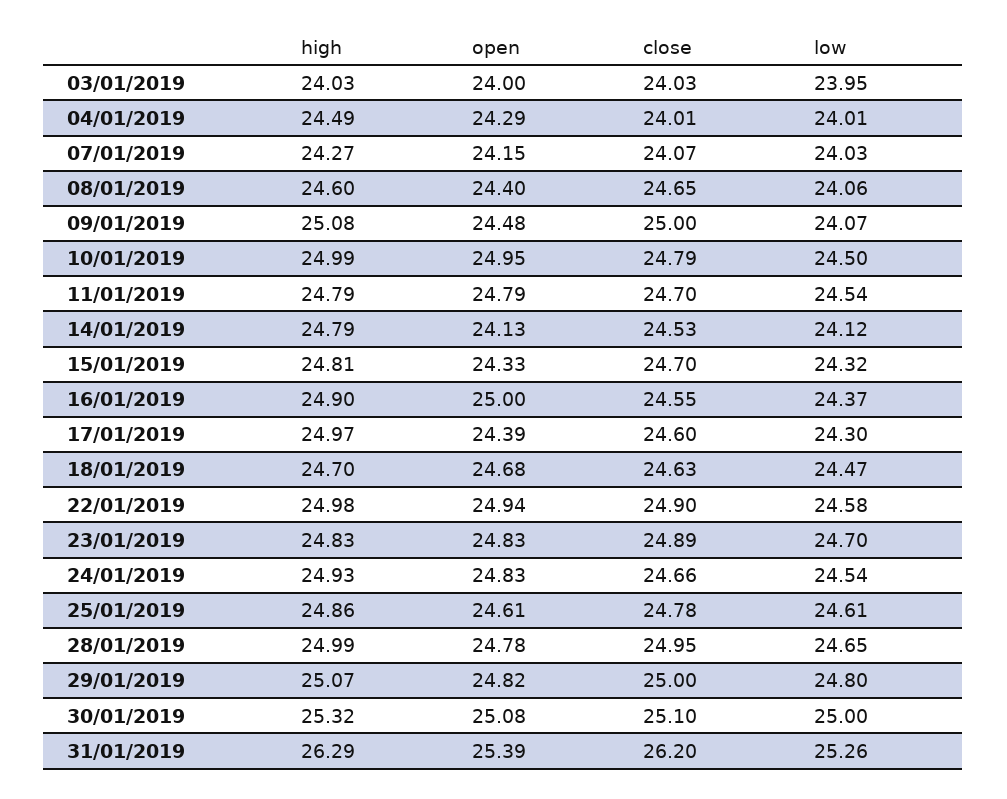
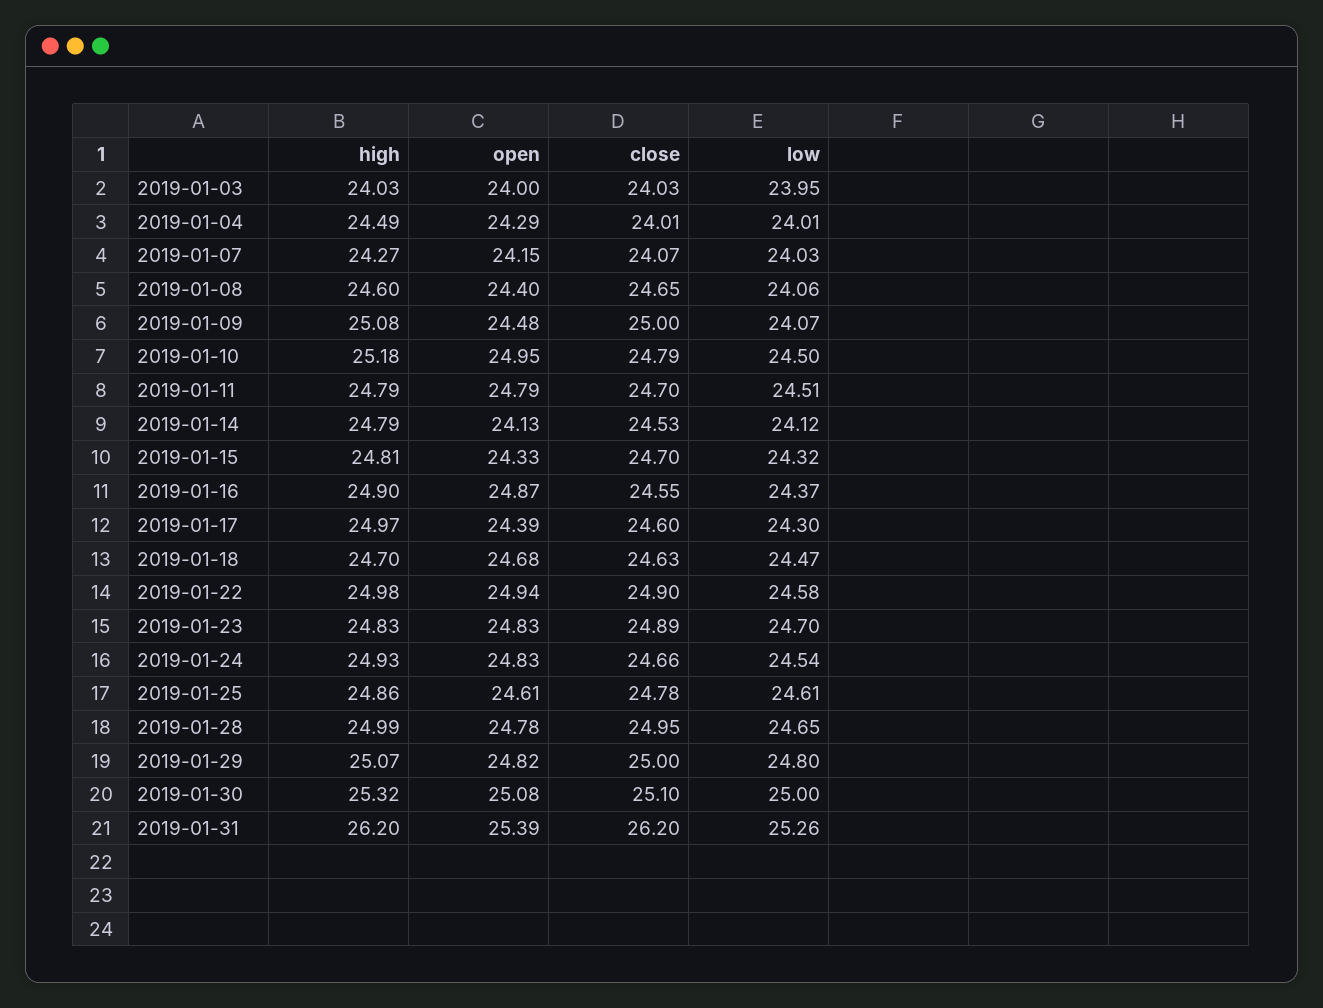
  {
    "high": {
      "03/01/2019": 24.03,
      "04/01/2019": 24.49,
      "07/01/2019": 24.27,
      "08/01/2019": 24.6,
      "09/01/2019": 25.08,
-     "10/01/2019": 24.99,
+     "10/01/2019": 25.18,
      "11/01/2019": 24.79,
      "14/01/2019": 24.79,
      "15/01/2019": 24.81,
      "16/01/2019": 24.9,
      "17/01/2019": 24.97,
      "18/01/2019": 24.7,
      "22/01/2019": 24.98,
      "23/01/2019": 24.83,
      "24/01/2019": 24.93,
      "25/01/2019": 24.86,
      "28/01/2019": 24.99,
      "29/01/2019": 25.07,
      "30/01/2019": 25.32,
-     "31/01/2019": 26.29
+     "31/01/2019": 26.2
    },
    "open": {
      "03/01/2019": 24,
      "04/01/2019": 24.29,
      "07/01/2019": 24.15,
      "08/01/2019": 24.4,
      "09/01/2019": 24.48,
      "10/01/2019": 24.95,
      "11/01/2019": 24.79,
      "14/01/2019": 24.13,
      "15/01/2019": 24.33,
-     "16/01/2019": 25,
+     "16/01/2019": 24.87,
      "17/01/2019": 24.39,
      "18/01/2019": 24.68,
      "22/01/2019": 24.94,
      "23/01/2019": 24.83,
      "24/01/2019": 24.83,
      "25/01/2019": 24.61,
      "28/01/2019": 24.78,
      "29/01/2019": 24.82,
      "30/01/2019": 25.08,
      "31/01/2019": 25.39
    },
    "close": {
      "03/01/2019": 24.03,
      "04/01/2019": 24.01,
      "07/01/2019": 24.07,
      "08/01/2019": 24.65,
      "09/01/2019": 25,
      "10/01/2019": 24.79,
      "11/01/2019": 24.7,
      "14/01/2019": 24.53,
      "15/01/2019": 24.7,
      "16/01/2019": 24.55,
      "17/01/2019": 24.6,
      "18/01/2019": 24.63,
      "22/01/2019": 24.9,
      "23/01/2019": 24.89,
      "24/01/2019": 24.66,
      "25/01/2019": 24.78,
      "28/01/2019": 24.95,
      "29/01/2019": 25,
      "30/01/2019": 25.1,
      "31/01/2019": 26.2
    },
    "low": {
      "03/01/2019": 23.95,
      "04/01/2019": 24.01,
      "07/01/2019": 24.03,
      "08/01/2019": 24.06,
      "09/01/2019": 24.07,
      "10/01/2019": 24.5,
-     "11/01/2019": 24.54,
+     "11/01/2019": 24.51,
      "14/01/2019": 24.12,
      "15/01/2019": 24.32,
      "16/01/2019": 24.37,
      "17/01/2019": 24.3,
      "18/01/2019": 24.47,
      "22/01/2019": 24.58,
      "23/01/2019": 24.7,
      "24/01/2019": 24.54,
      "25/01/2019": 24.61,
      "28/01/2019": 24.65,
      "29/01/2019": 24.8,
      "30/01/2019": 25,
      "31/01/2019": 25.26
    }
  }

